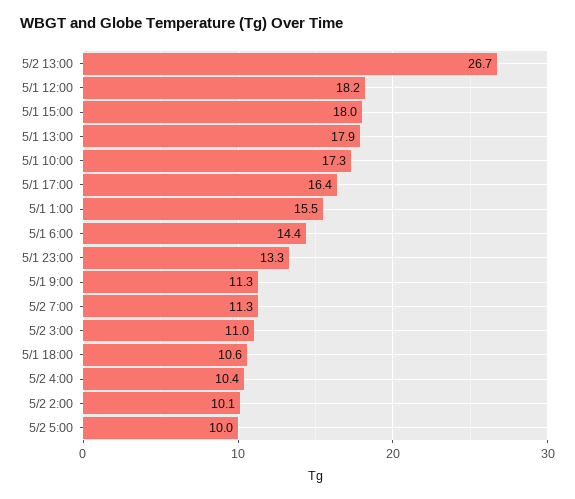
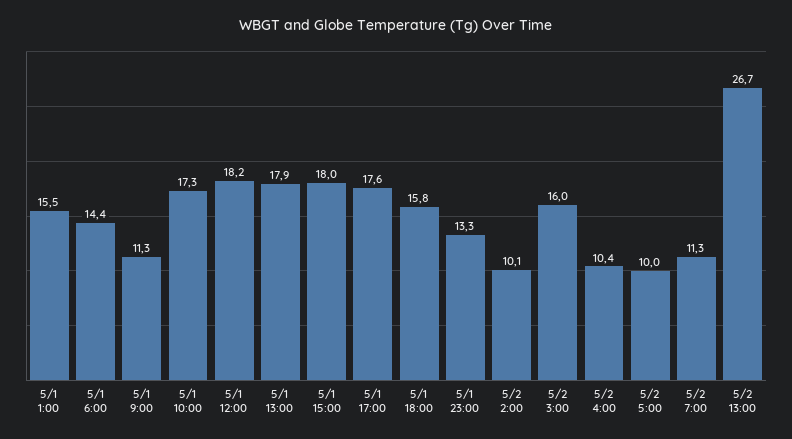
  {
    "5/2 13:00": 26.7,
    "5/1 12:00": 18.2,
    "5/1 15:00": 18,
    "5/1 13:00": 17.9,
    "5/1 10:00": 17.3,
-   "5/1 17:00": 16.4,
+   "5/1 17:00": 17.6,
    "5/1 1:00": 15.5,
    "5/1 6:00": 14.4,
    "5/1 23:00": 13.3,
    "5/1 9:00": 11.3,
    "5/2 7:00": 11.3,
-   "5/2 3:00": 11,
+   "5/2 3:00": 16,
-   "5/1 18:00": 10.6,
+   "5/1 18:00": 15.8,
    "5/2 4:00": 10.4,
    "5/2 2:00": 10.1,
    "5/2 5:00": 10
  }

